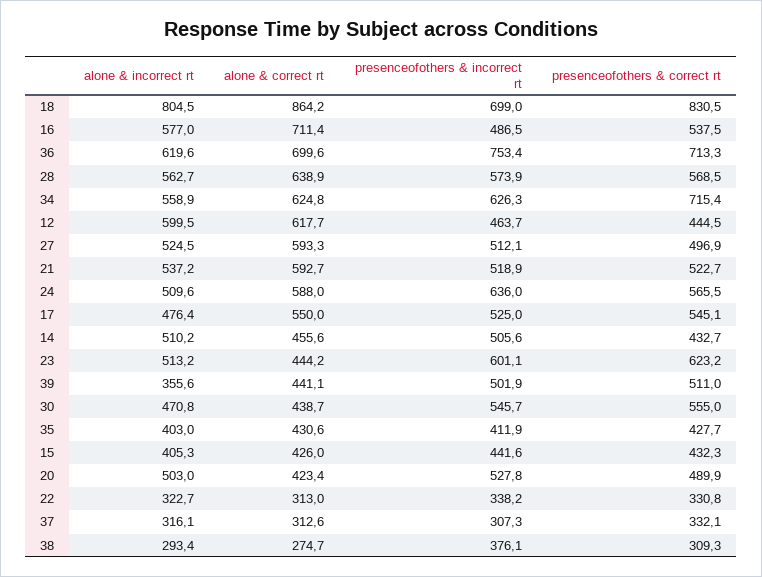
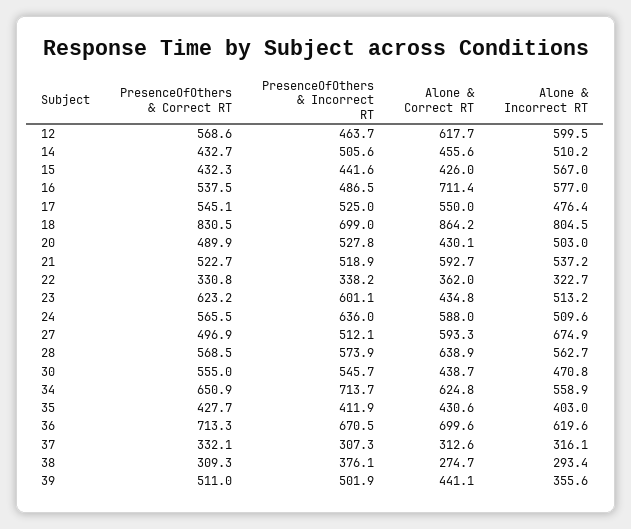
  {
    "alone & incorrect rt": {
      "18": 804.5,
      "16": 577,
      "36": 619.6,
      "28": 562.7,
      "34": 558.9,
      "12": 599.5,
-     "27": 524.5,
+     "27": 674.9,
      "21": 537.2,
      "24": 509.6,
      "17": 476.4,
      "14": 510.2,
      "23": 513.2,
      "39": 355.6,
      "30": 470.8,
      "35": 403,
-     "15": 405.3,
+     "15": 567,
      "20": 503,
      "22": 322.7,
      "37": 316.1,
      "38": 293.4
    },
    "alone & correct rt": {
      "18": 864.2,
      "16": 711.4,
      "36": 699.6,
      "28": 638.9,
      "34": 624.8,
      "12": 617.7,
      "27": 593.3,
      "21": 592.7,
      "24": 588,
      "17": 550,
      "14": 455.6,
-     "23": 444.2,
+     "23": 434.8,
      "39": 441.1,
      "30": 438.7,
      "35": 430.6,
      "15": 426,
-     "20": 423.4,
+     "20": 430.1,
-     "22": 313,
+     "22": 362,
      "37": 312.6,
      "38": 274.7
    },
    "presenceofothers & incorrect rt": {
      "18": 699,
      "16": 486.5,
-     "36": 753.4,
+     "36": 670.5,
      "28": 573.9,
-     "34": 626.3,
+     "34": 713.7,
      "12": 463.7,
      "27": 512.1,
      "21": 518.9,
      "24": 636,
      "17": 525,
      "14": 505.6,
      "23": 601.1,
      "39": 501.9,
      "30": 545.7,
      "35": 411.9,
      "15": 441.6,
      "20": 527.8,
      "22": 338.2,
      "37": 307.3,
      "38": 376.1
    },
    "presenceofothers & correct rt": {
      "18": 830.5,
      "16": 537.5,
      "36": 713.3,
      "28": 568.5,
-     "34": 715.4,
+     "34": 650.9,
-     "12": 444.5,
+     "12": 568.6,
      "27": 496.9,
      "21": 522.7,
      "24": 565.5,
      "17": 545.1,
      "14": 432.7,
      "23": 623.2,
      "39": 511,
      "30": 555,
      "35": 427.7,
      "15": 432.3,
      "20": 489.9,
      "22": 330.8,
      "37": 332.1,
      "38": 309.3
    }
  }

